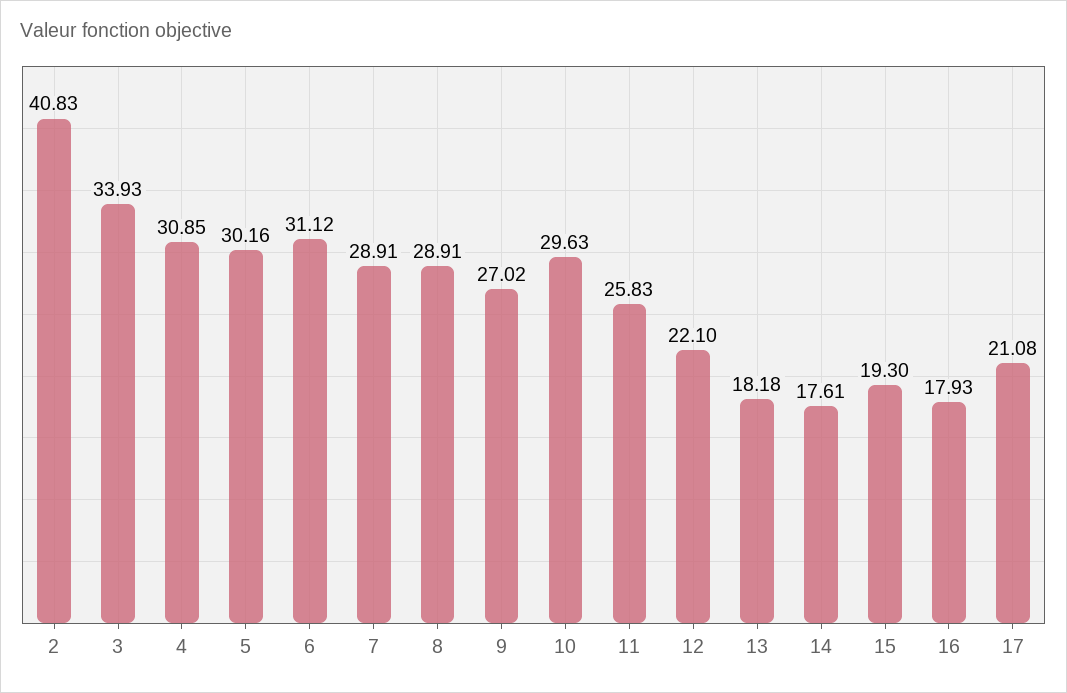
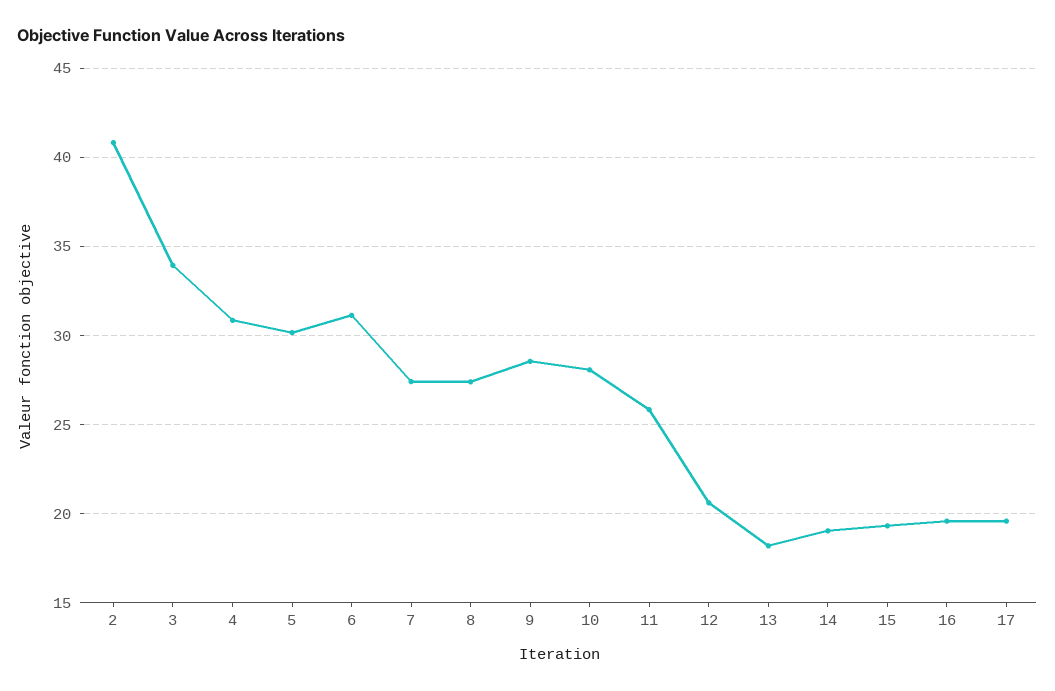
  {
    "2": 40.83,
    "3": 33.93,
    "4": 30.85,
    "5": 30.16,
    "6": 31.12,
-   "7": 28.91,
+   "7": 27.5,
-   "8": 28.91,
+   "8": 27.5,
-   "9": 27.02,
+   "9": 28.5,
-   "10": 29.63,
+   "10": 28,
    "11": 25.83,
-   "12": 22.1,
+   "12": 20.5,
    "13": 18.18,
-   "14": 17.61,
+   "14": 19,
    "15": 19.3,
-   "16": 17.93,
+   "16": 19.5,
-   "17": 21.08
+   "17": 19.5
  }

